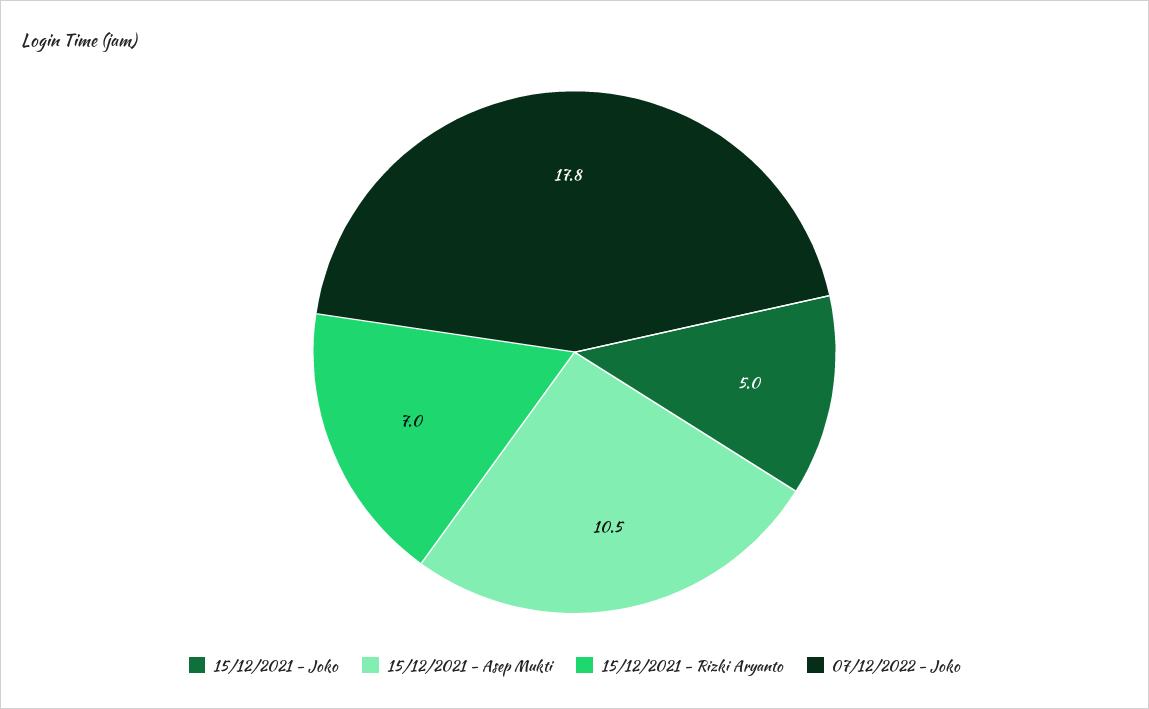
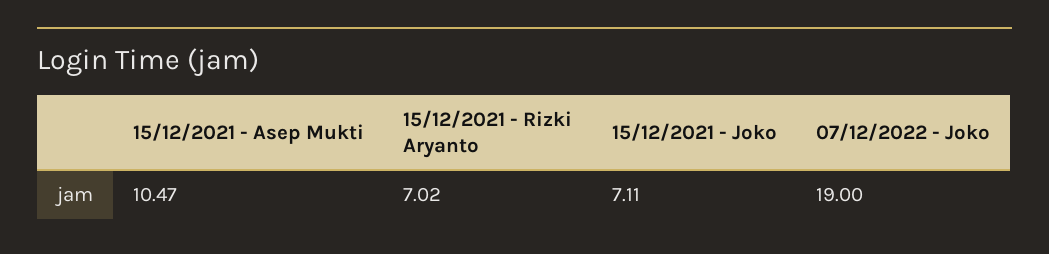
  {
-   "15/12/2021 - Joko": 5,
+   "15/12/2021 - Joko": 7.11,
    "15/12/2021 - Asep Mukti": 10.47,
    "15/12/2021 - Rizki Aryanto": 7.02,
-   "07/12/2022 - Joko": 17.8
+   "07/12/2022 - Joko": 19
  }

